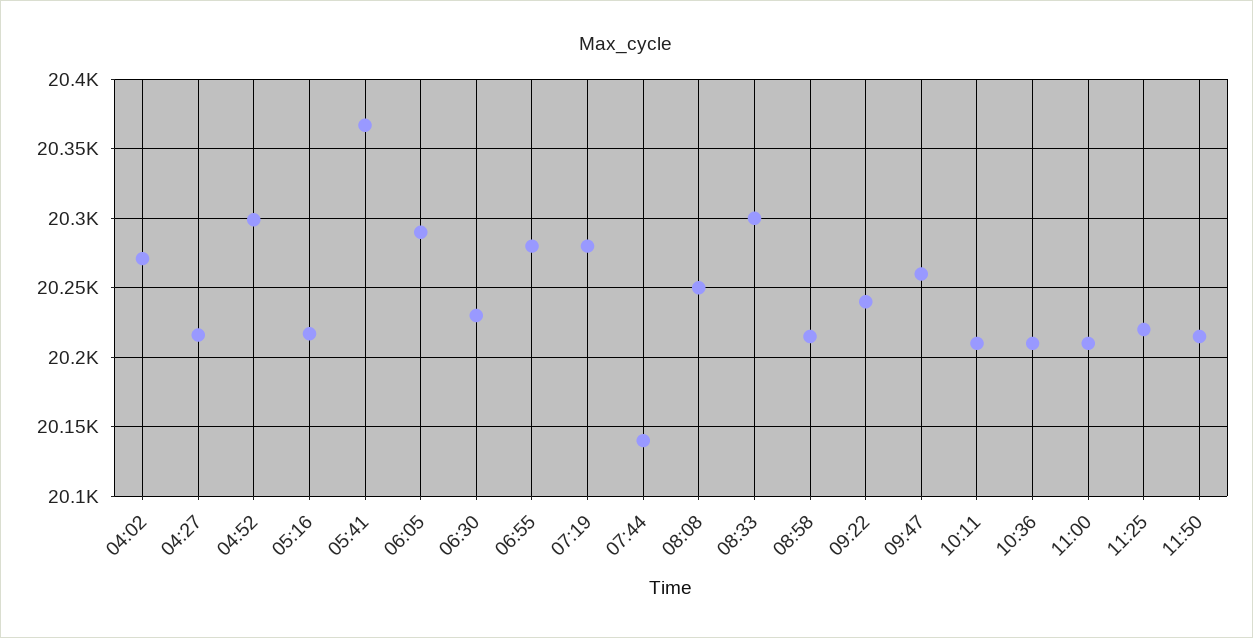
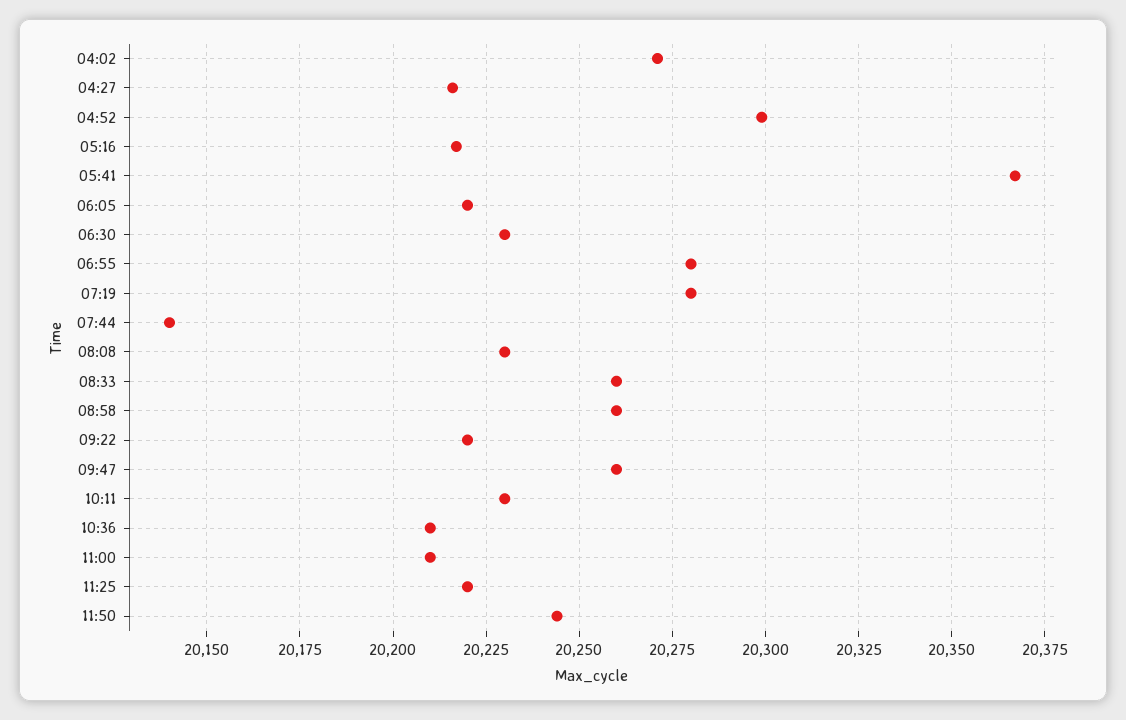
  {
    "04:02": 20270,
    "04:27": 20215,
    "04:52": 20300,
    "05:16": 20215,
    "05:41": 20365,
-   "06:05": 20290,
+   "06:05": 20220,
    "06:30": 20230,
    "06:55": 20280,
    "07:19": 20280,
    "07:44": 20140,
-   "08:08": 20250,
+   "08:08": 20230,
-   "08:33": 20300,
+   "08:33": 20260,
-   "08:58": 20215,
+   "08:58": 20260,
-   "09:22": 20240,
+   "09:22": 20220,
    "09:47": 20260,
-   "10:11": 20210,
+   "10:11": 20230,
    "10:36": 20210,
    "11:00": 20210,
    "11:25": 20220,
-   "11:50": 20215
+   "11:50": 20245
  }

